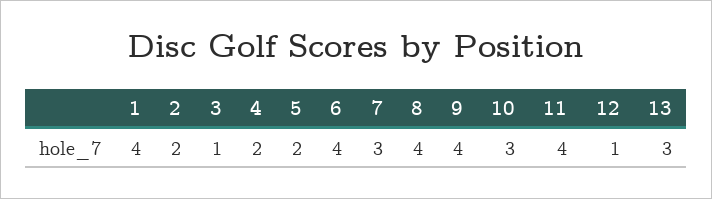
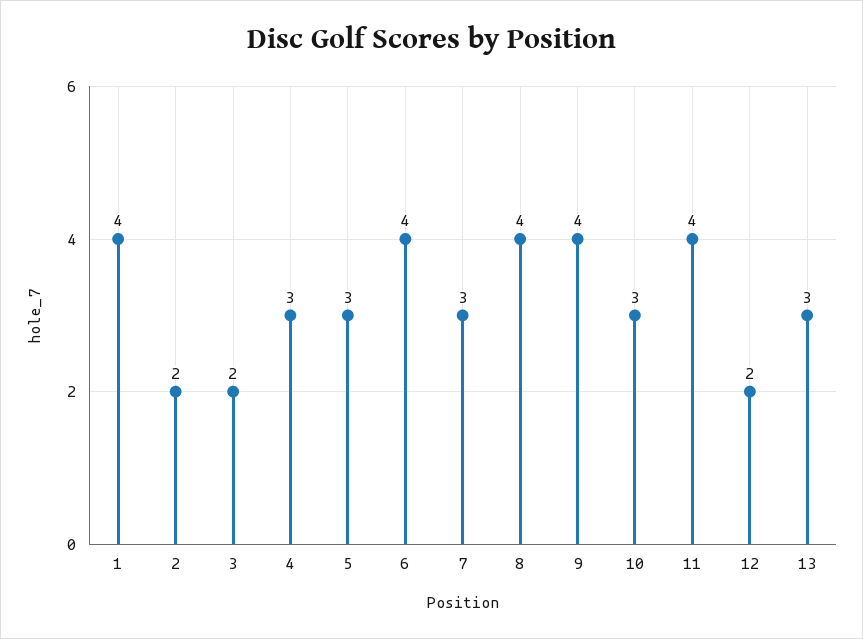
  {
    "1": 4,
    "2": 2,
-   "3": 1,
+   "3": 2,
-   "4": 2,
+   "4": 3,
-   "5": 2,
+   "5": 3,
    "6": 4,
    "7": 3,
    "8": 4,
    "9": 4,
    "10": 3,
    "11": 4,
-   "12": 1,
+   "12": 2,
    "13": 3
  }

